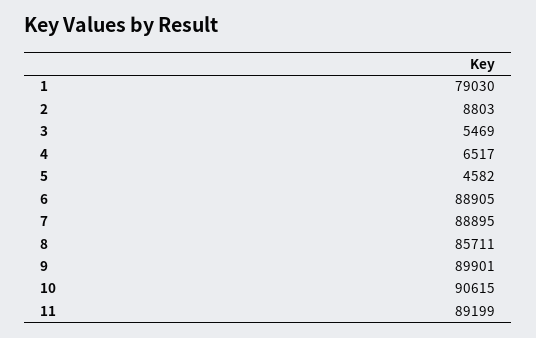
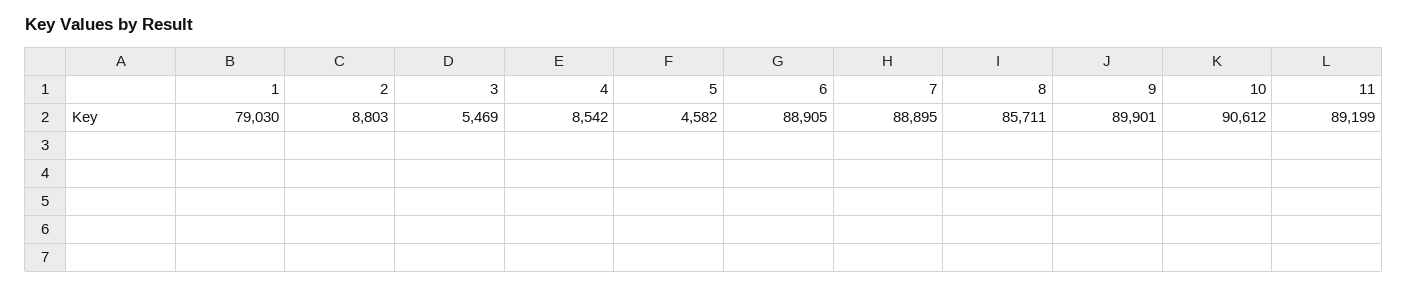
  {
    "1": 79030,
    "2": 8803,
    "3": 5469,
-   "4": 6517,
+   "4": 8542,
    "5": 4582,
    "6": 88905,
    "7": 88895,
    "8": 85711,
    "9": 89901,
-   "10": 90615,
+   "10": 90612,
    "11": 89199
  }

